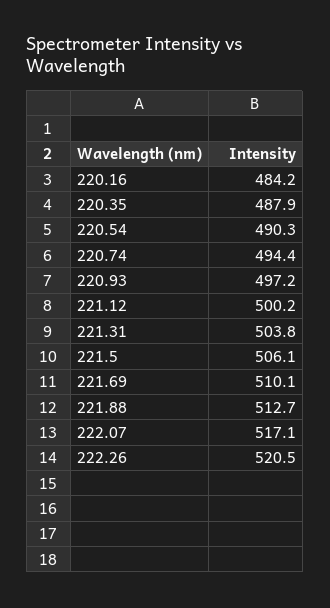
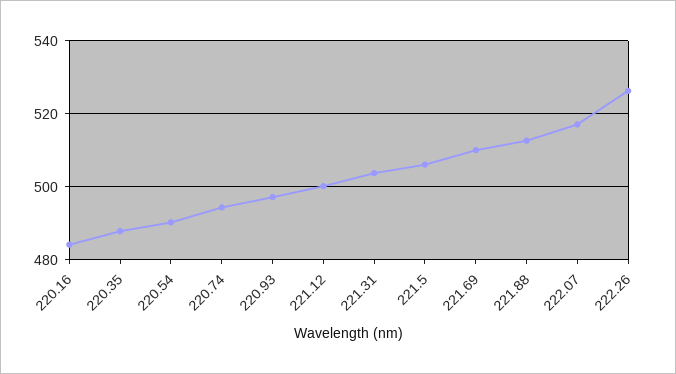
  {
    "220.16": 484.2,
    "220.35": 487.9,
    "220.54": 490.3,
    "220.74": 494.4,
    "220.93": 497.2,
    "221.12": 500.2,
    "221.31": 503.8,
    "221.5": 506.1,
    "221.69": 510.1,
    "221.88": 512.7,
    "222.07": 517.1,
-   "222.26": 520.5
+   "222.26": 526
  }

